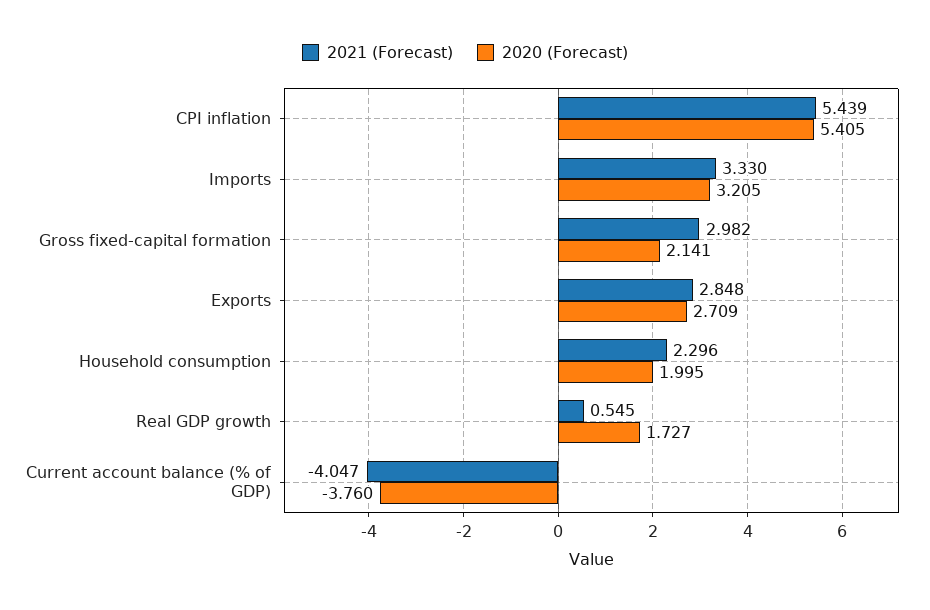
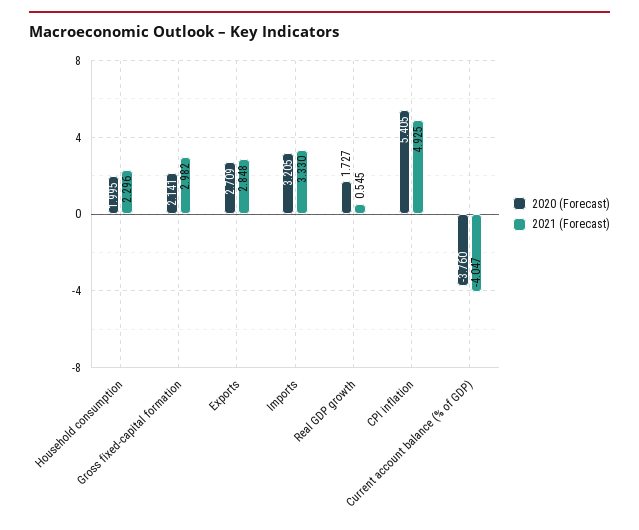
  {
    "2021 (Forecast)": {
-     "CPI inflation": 5.439,
+     "CPI inflation": 4.925,
      "Imports": 3.33,
      "Gross fixed-capital formation": 2.982,
      "Exports": 2.848,
      "Household consumption": 2.296,
      "Real GDP growth": 0.545,
      "Current account balance (% of GDP)": -4.047
    },
    "2020 (Forecast)": {
      "CPI inflation": 5.405,
      "Imports": 3.205,
      "Gross fixed-capital formation": 2.141,
      "Exports": 2.709,
      "Household consumption": 1.995,
      "Real GDP growth": 1.727,
      "Current account balance (% of GDP)": -3.76
    }
  }

